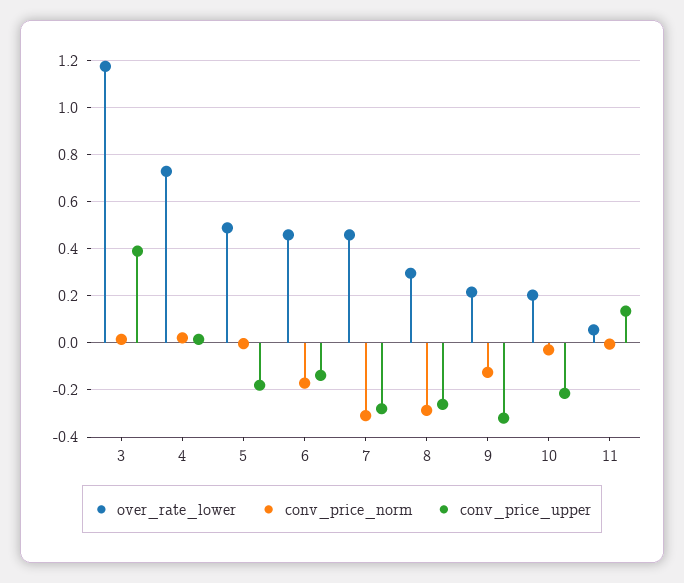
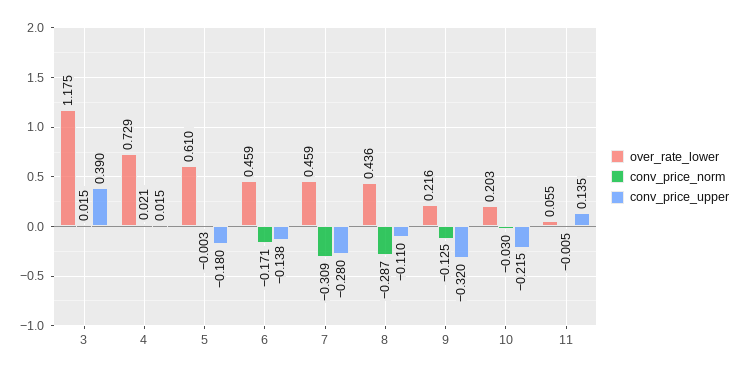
  {
    "over_rate_lower": {
      "3": 1.175,
      "4": 0.729,
-     "5": 0.5,
+     "5": 0.61,
      "6": 0.459,
      "7": 0.459,
-     "8": 0.3,
+     "8": 0.436,
      "9": 0.216,
      "10": 0.203,
      "11": 0.055
    },
    "conv_price_norm": {
      "3": 0.015,
      "4": 0.021,
      "5": -0.003,
      "6": -0.171,
      "7": -0.309,
      "8": -0.287,
      "9": -0.125,
      "10": -0.03,
      "11": -0.005
    },
    "conv_price_upper": {
      "3": 0.39,
      "4": 0.015,
      "5": -0.18,
      "6": -0.138,
      "7": -0.28,
-     "8": -0.25,
+     "8": -0.11,
      "9": -0.32,
      "10": -0.215,
      "11": 0.135
    }
  }

